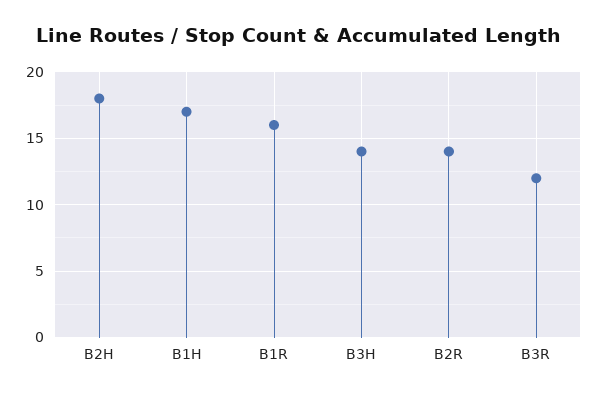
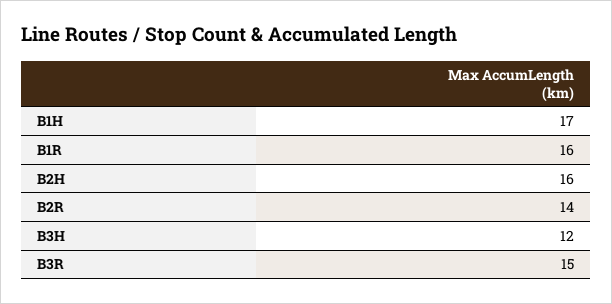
  {
-   "B2H": 18,
+   "B2H": 16,
    "B1H": 17,
    "B1R": 16,
-   "B3H": 14,
+   "B3H": 12,
    "B2R": 14,
-   "B3R": 12
+   "B3R": 15
  }

